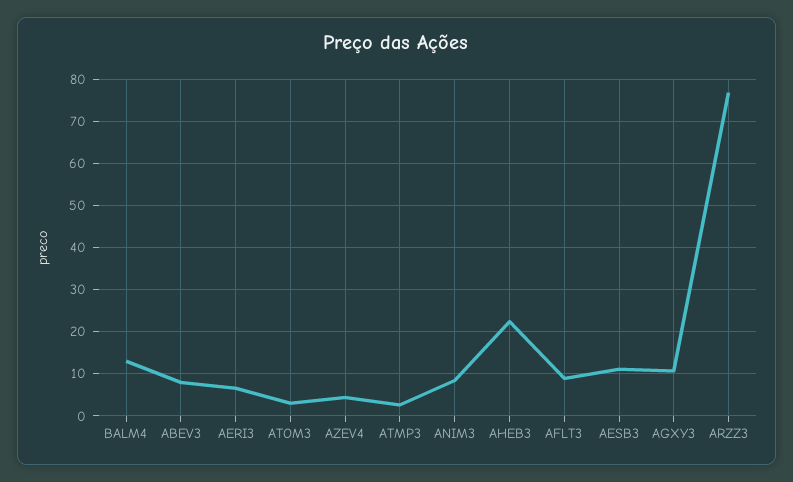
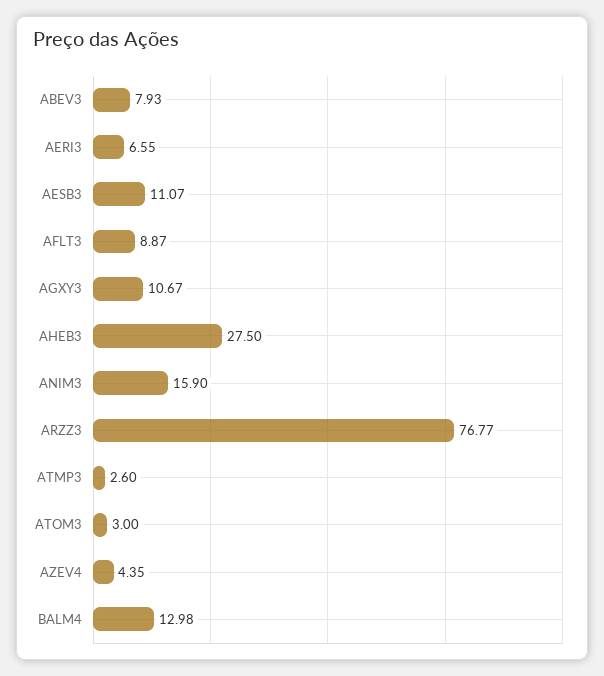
  {
    "BALM4": 12.98,
    "ABEV3": 7.93,
    "AERI3": 6.55,
    "ATOM3": 3,
    "AZEV4": 4.35,
    "ATMP3": 2.6,
-   "ANIM3": 8,
+   "ANIM3": 15.9,
-   "AHEB3": 22,
+   "AHEB3": 27.5,
    "AFLT3": 8.87,
    "AESB3": 11.07,
    "AGXY3": 10.67,
    "ARZZ3": 76.77
  }

